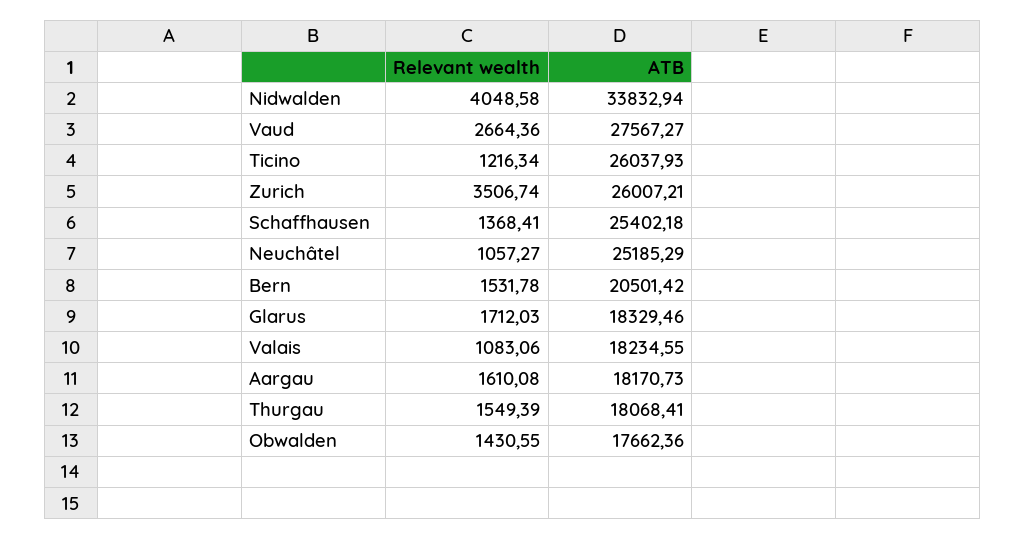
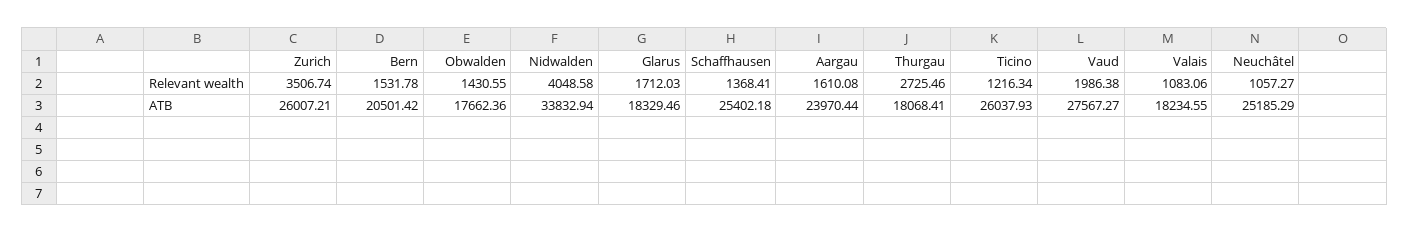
  {
    "Relevant wealth": {
      "Nidwalden": 4048.58,
-     "Vaud": 2664.36,
+     "Vaud": 1986.38,
      "Ticino": 1216.34,
      "Zurich": 3506.74,
      "Schaffhausen": 1368.41,
      "Neuchâtel": 1057.27,
      "Bern": 1531.78,
      "Glarus": 1712.03,
      "Valais": 1083.06,
      "Aargau": 1610.08,
-     "Thurgau": 1549.39,
+     "Thurgau": 2725.46,
      "Obwalden": 1430.55
    },
    "ATB": {
      "Nidwalden": 33832.94,
      "Vaud": 27567.27,
      "Ticino": 26037.93,
      "Zurich": 26007.21,
      "Schaffhausen": 25402.18,
      "Neuchâtel": 25185.29,
      "Bern": 20501.42,
      "Glarus": 18329.46,
      "Valais": 18234.55,
-     "Aargau": 18170.73,
+     "Aargau": 23970.44,
      "Thurgau": 18068.41,
      "Obwalden": 17662.36
    }
  }

